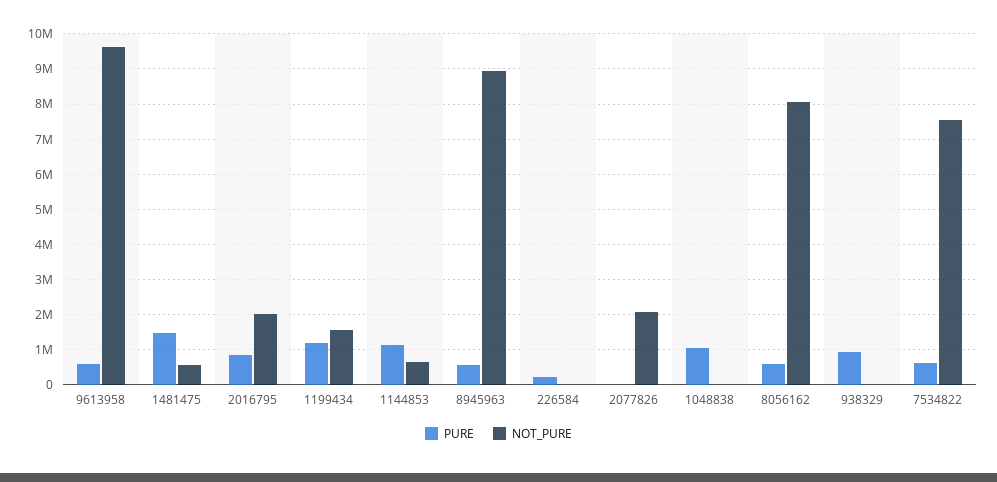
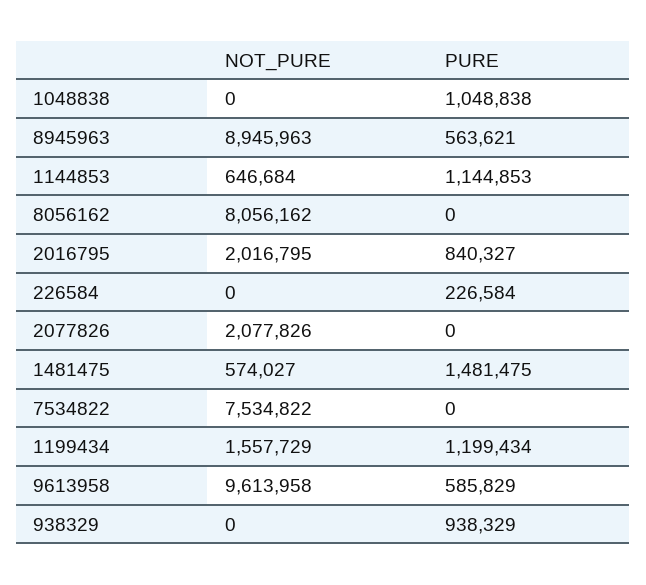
  {
    "PURE": {
      "9613958": 585829,
      "1481475": 1481475,
      "2016795": 840327,
      "1199434": 1199434,
      "1144853": 1144853,
      "8945963": 563621,
      "226584": 226584,
      "2077826": 0,
      "1048838": 1048838,
-     "8056162": 600000,
+     "8056162": 0,
      "938329": 938329,
-     "7534822": 600000
+     "7534822": 0
    },
    "NOT_PURE": {
      "9613958": 9613958,
      "1481475": 574027,
      "2016795": 2016795,
      "1199434": 1557729,
      "1144853": 646684,
      "8945963": 8945963,
      "226584": 0,
      "2077826": 2077826,
      "1048838": 0,
      "8056162": 8056162,
      "938329": 0,
      "7534822": 7534822
    }
  }

